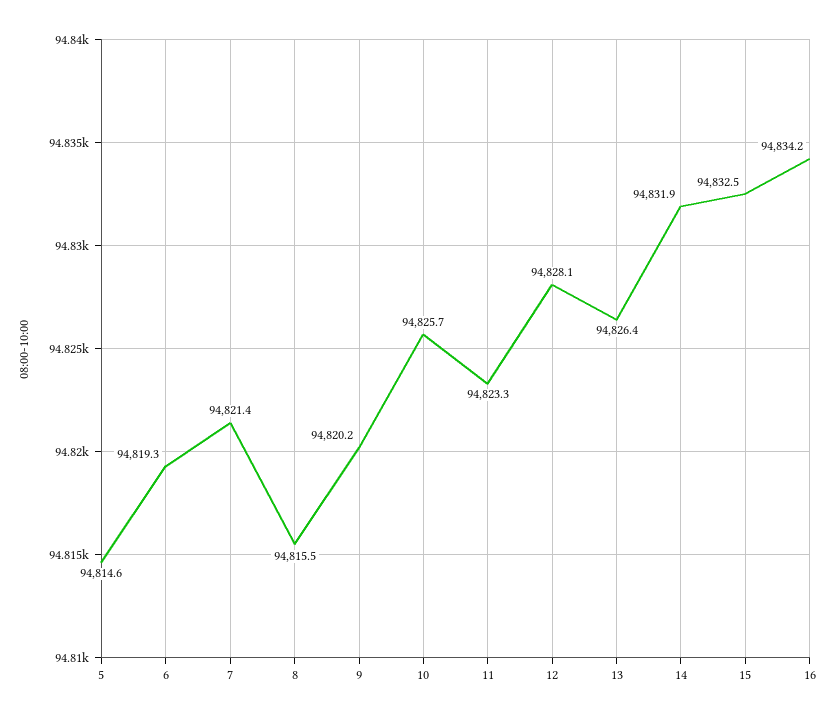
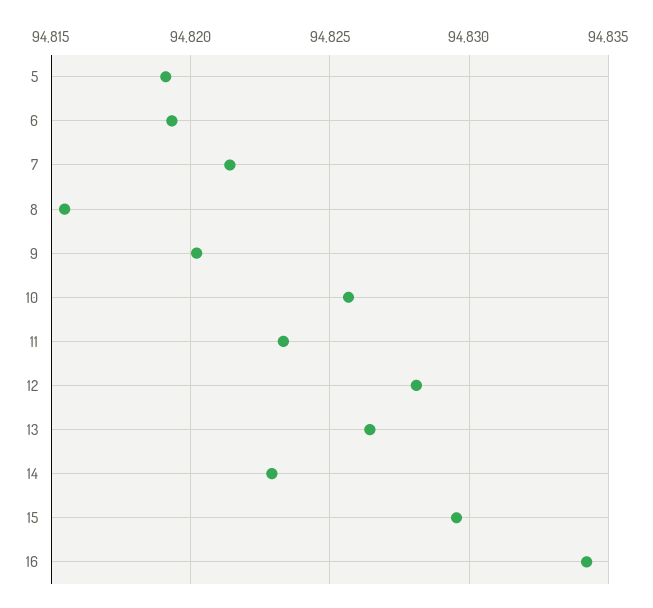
  {
-   "5": 94814.6,
+   "5": 94819,
    "6": 94819.3,
    "7": 94821.4,
    "8": 94815.5,
    "9": 94820.2,
    "10": 94825.7,
    "11": 94823.3,
    "12": 94828.1,
    "13": 94826.4,
-   "14": 94831.9,
+   "14": 94823,
-   "15": 94832.5,
+   "15": 94829.5,
    "16": 94834.2
  }

